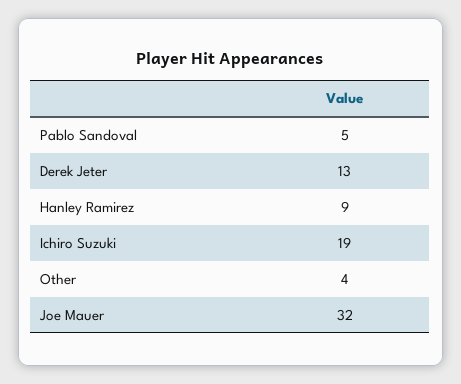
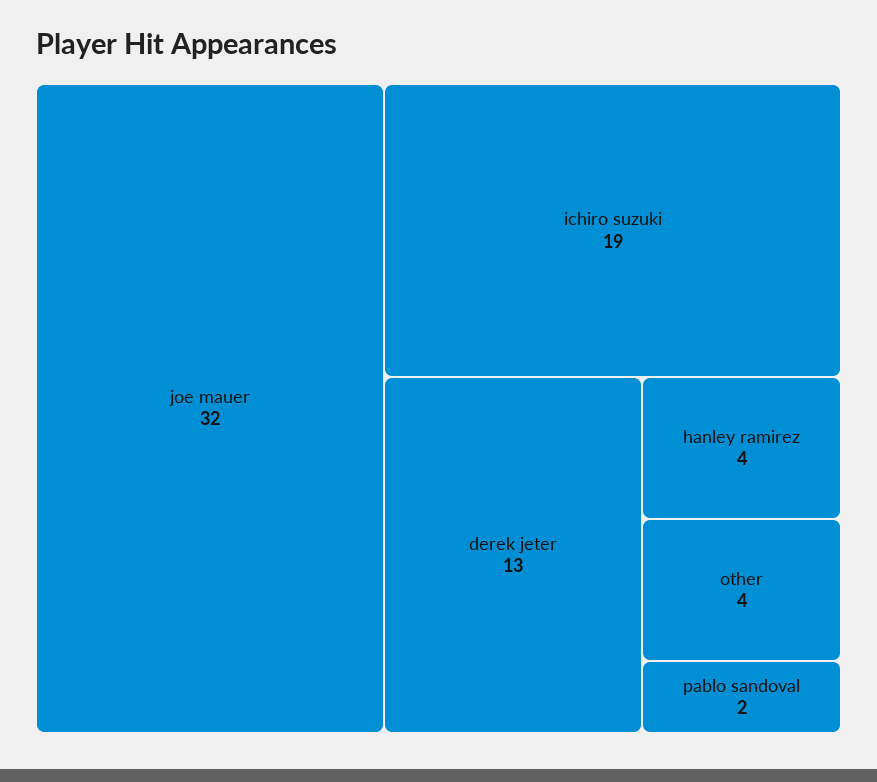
  {
-   "Pablo Sandoval": 5,
+   "Pablo Sandoval": 2,
    "Derek Jeter": 13,
-   "Hanley Ramirez": 9,
+   "Hanley Ramirez": 4,
    "Ichiro Suzuki": 19,
    "Other": 4,
    "Joe Mauer": 32
  }

